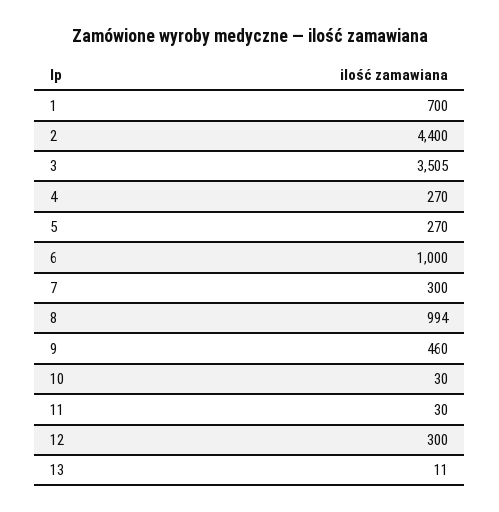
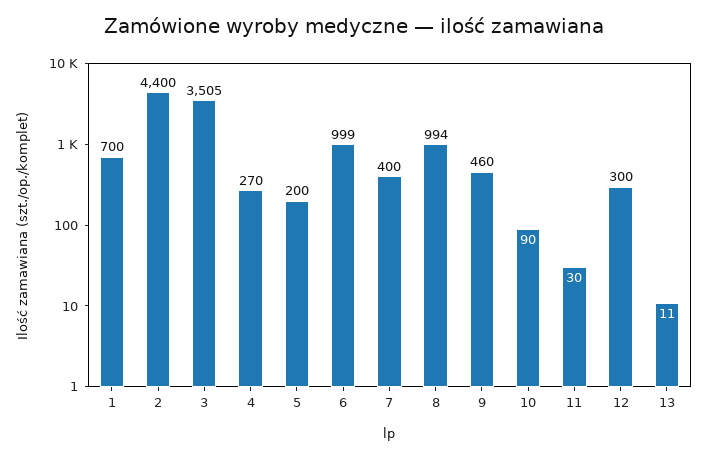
  {
    "1": 700,
    "2": 4400,
    "3": 3505,
    "4": 270,
-   "5": 270,
+   "5": 200,
-   "6": 1000,
+   "6": 999,
-   "7": 300,
+   "7": 400,
    "8": 994,
    "9": 460,
-   "10": 30,
+   "10": 90,
    "11": 30,
    "12": 300,
    "13": 11
  }

